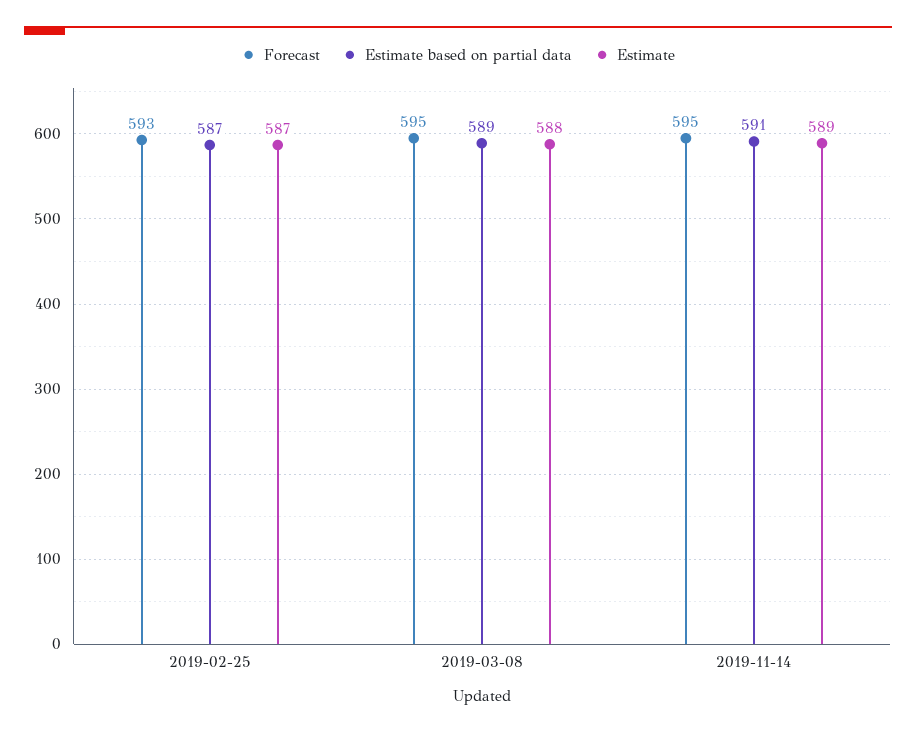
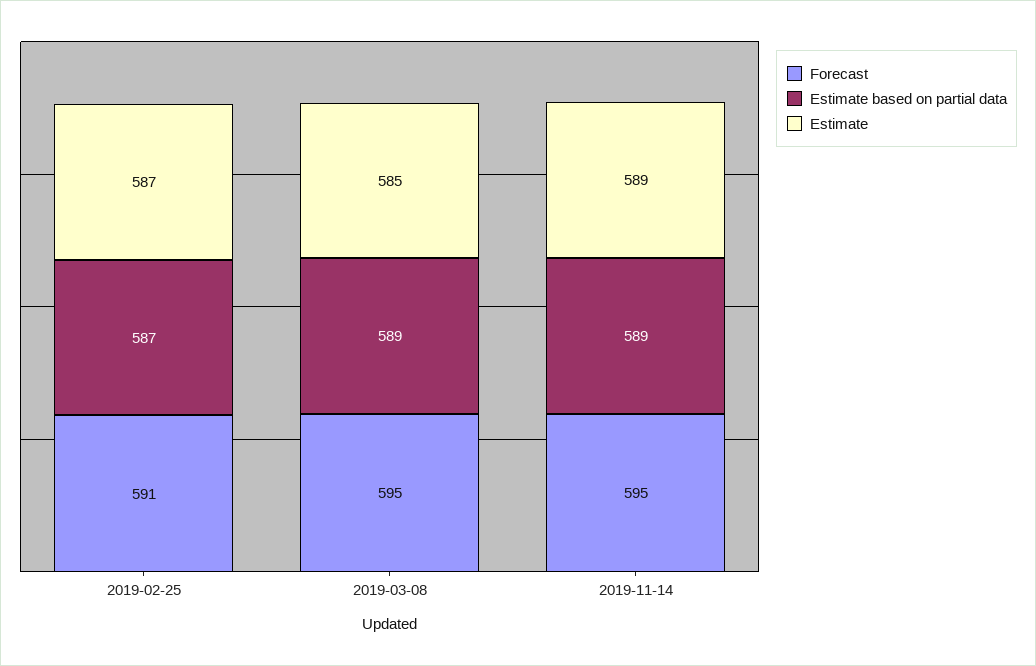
  {
    "Forecast": {
-     "2019-02-25": 593,
+     "2019-02-25": 591,
      "2019-03-08": 595,
      "2019-11-14": 595
    },
    "Estimate based on partial data": {
      "2019-02-25": 587,
      "2019-03-08": 589,
-     "2019-11-14": 591
+     "2019-11-14": 589
    },
    "Estimate": {
      "2019-02-25": 587,
-     "2019-03-08": 588,
+     "2019-03-08": 585,
      "2019-11-14": 589
    }
  }

